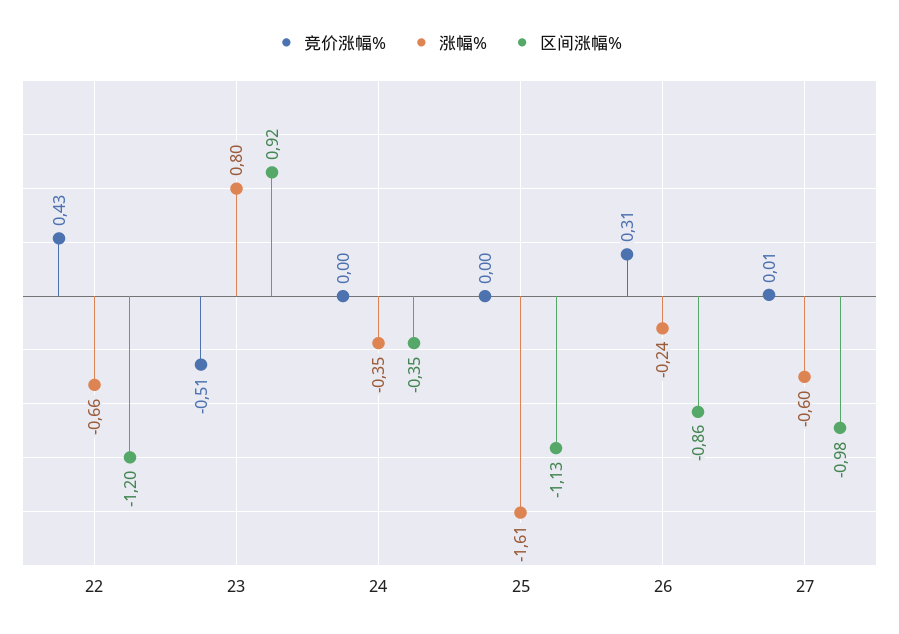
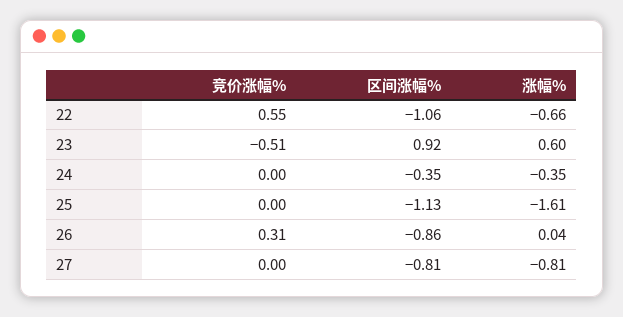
  {
    "竞价涨幅%": {
-     "22": 0.43,
+     "22": 0.55,
      "23": -0.51,
      "24": 0,
      "25": 0,
      "26": 0.31,
-     "27": 0.01
+     "27": 0
    },
    "涨幅%": {
      "22": -0.66,
-     "23": 0.8,
+     "23": 0.6,
      "24": -0.35,
      "25": -1.61,
-     "26": -0.24,
+     "26": 0.04,
-     "27": -0.6
+     "27": -0.81
    },
    "区间涨幅%": {
-     "22": -1.2,
+     "22": -1.06,
      "23": 0.92,
      "24": -0.35,
      "25": -1.13,
      "26": -0.86,
-     "27": -0.98
+     "27": -0.81
    }
  }

